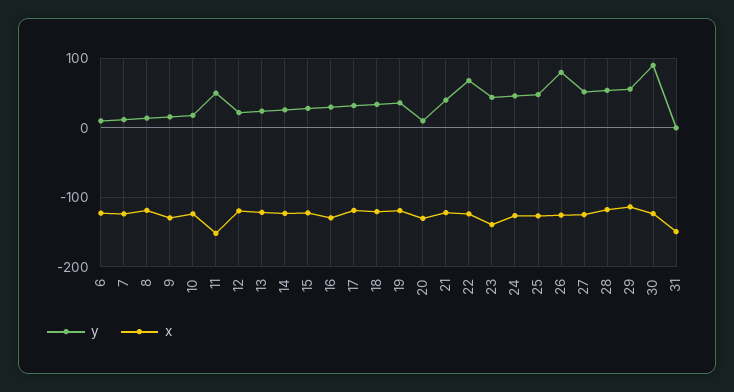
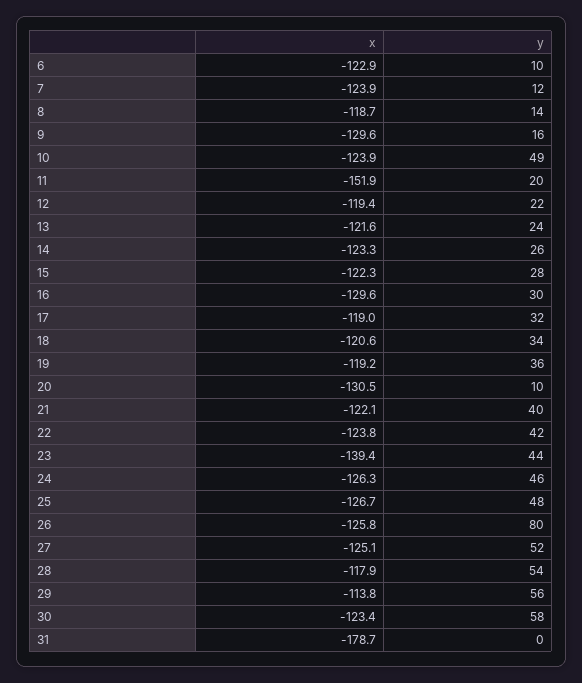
  {
    "y": {
      "6": 10,
      "7": 12,
      "8": 14,
      "9": 16,
-     "10": 20,
+     "10": 49,
-     "11": 50,
+     "11": 20,
      "12": 22,
      "13": 24,
      "14": 26,
      "15": 28,
      "16": 30,
      "17": 32,
      "18": 34,
      "19": 36,
      "20": 10,
      "21": 40,
-     "22": 70,
+     "22": 42,
      "23": 44,
      "24": 46,
      "25": 48,
      "26": 80,
      "27": 52,
      "28": 54,
      "29": 56,
-     "30": 90,
+     "30": 58,
      "31": 0
    },
    "x": {
      "6": -122.9,
      "7": -123.9,
      "8": -118.7,
      "9": -129.6,
      "10": -123.9,
      "11": -151.9,
      "12": -119.4,
      "13": -121.6,
      "14": -123.3,
      "15": -122.3,
      "16": -129.6,
      "17": -119,
      "18": -120.6,
      "19": -119.2,
      "20": -130.5,
      "21": -122.1,
      "22": -123.8,
      "23": -139.4,
      "24": -126.3,
      "25": -126.7,
      "26": -125.8,
      "27": -125.1,
      "28": -117.9,
      "29": -113.8,
      "30": -123.4,
-     "31": -150
+     "31": -178.7
    }
  }

